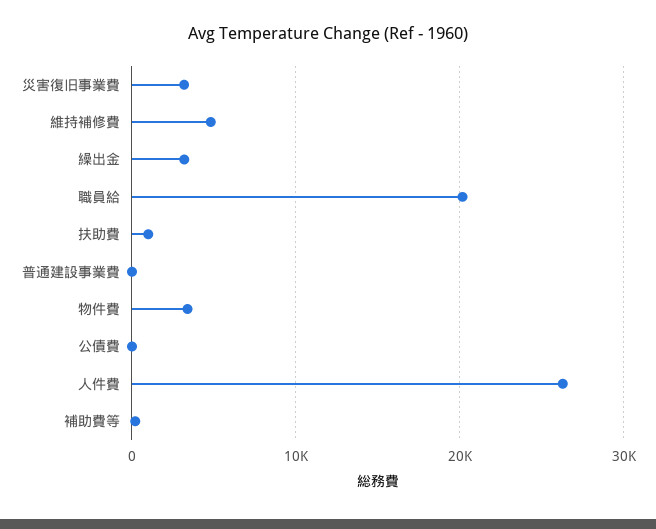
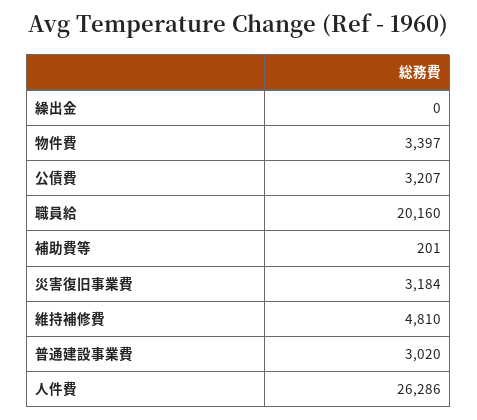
  {
    "災害復旧事業費": 3184,
    "維持補修費": 4810,
-   "繰出金": 3000,
+   "繰出金": 0,
    "職員給": 20160,
-   "扶助費": 1000,
-   "普通建設事業費": 0,
+   "普通建設事業費": 3020,
    "物件費": 3397,
-   "公債費": 0,
+   "公債費": 3207,
    "人件費": 26286,
    "補助費等": 201
  }

